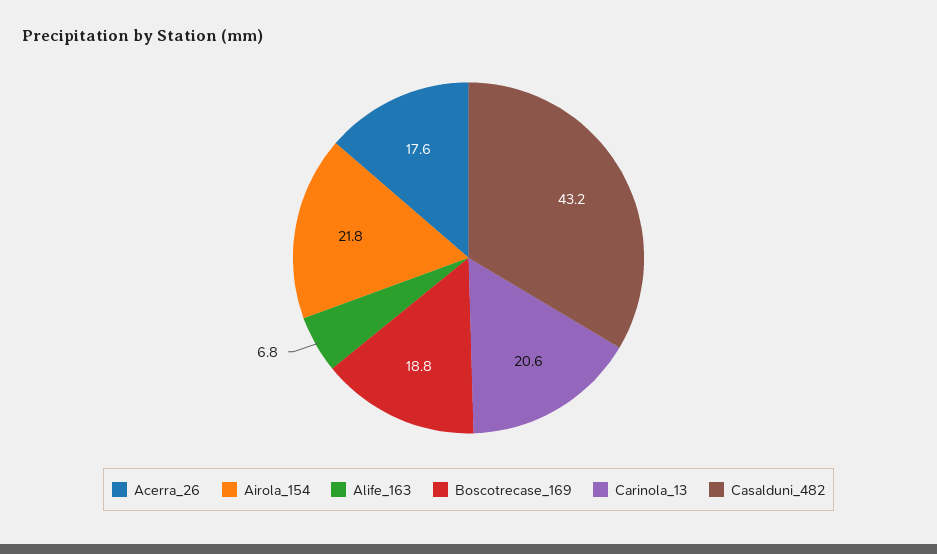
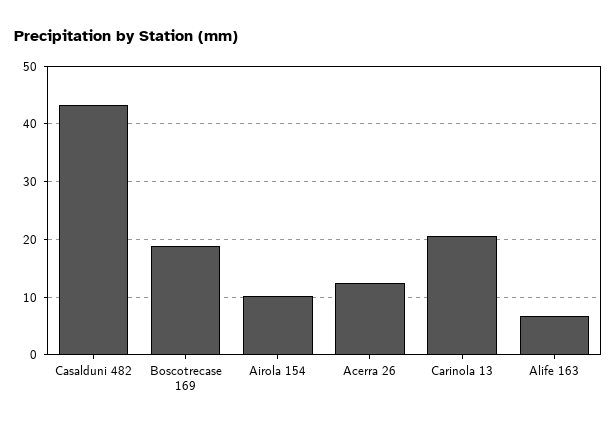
  {
-   "Acerra_26": 17.6,
+   "Acerra_26": 12,
-   "Airola_154": 21.8,
+   "Airola_154": 10,
    "Alife_163": 6.8,
    "Boscotrecase_169": 18.8,
    "Carinola_13": 20.6,
    "Casalduni_482": 43.2
  }

